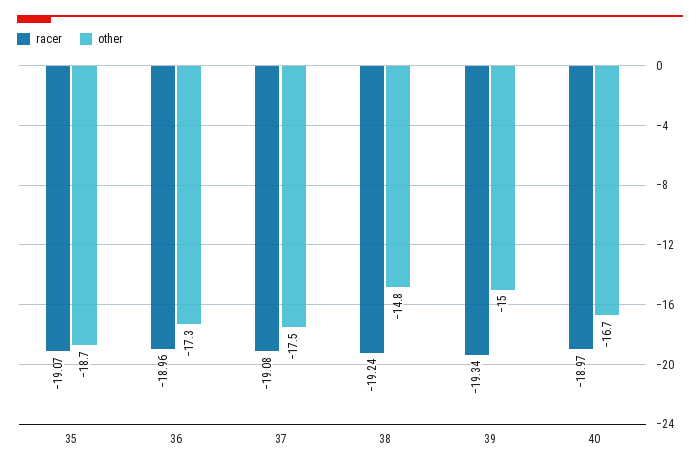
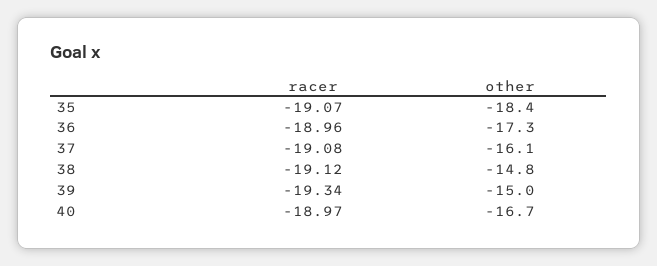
  {
    "racer": {
      "35": -19.07,
      "36": -18.96,
      "37": -19.08,
-     "38": -19.24,
+     "38": -19.12,
      "39": -19.34,
      "40": -18.97
    },
    "other": {
-     "35": -18.7,
+     "35": -18.4,
      "36": -17.3,
-     "37": -17.5,
+     "37": -16.1,
      "38": -14.8,
      "39": -15,
      "40": -16.7
    }
  }

